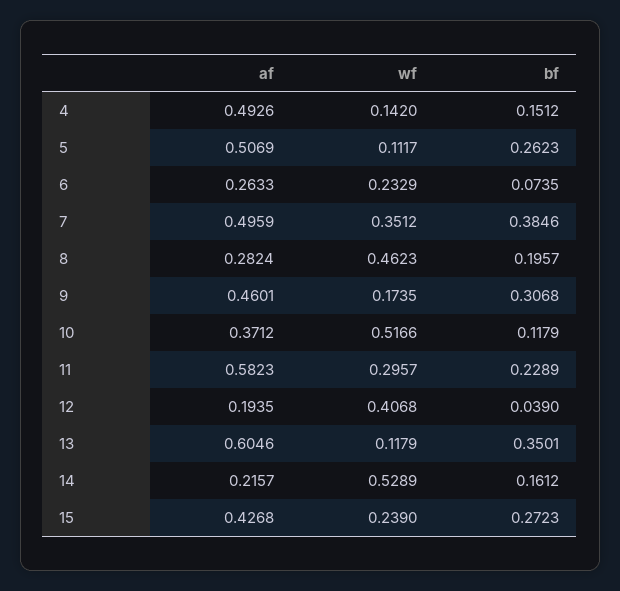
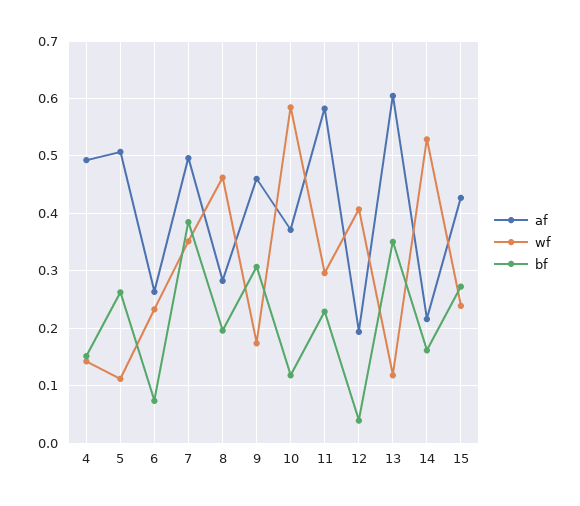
  {
    "af": {
      "4": 0.4926,
      "5": 0.5069,
      "6": 0.2633,
      "7": 0.4959,
      "8": 0.2824,
      "9": 0.4601,
      "10": 0.3712,
      "11": 0.5823,
      "12": 0.1935,
      "13": 0.6046,
      "14": 0.2157,
      "15": 0.4268
    },
    "wf": {
      "4": 0.142,
      "5": 0.1117,
      "6": 0.2329,
      "7": 0.3512,
      "8": 0.4623,
      "9": 0.1735,
-     "10": 0.5166,
+     "10": 0.58,
      "11": 0.2957,
      "12": 0.4068,
      "13": 0.1179,
      "14": 0.5289,
      "15": 0.239
    },
    "bf": {
      "4": 0.1512,
      "5": 0.2623,
      "6": 0.0735,
      "7": 0.3846,
      "8": 0.1957,
      "9": 0.3068,
      "10": 0.1179,
      "11": 0.2289,
      "12": 0.039,
      "13": 0.3501,
      "14": 0.1612,
      "15": 0.2723
    }
  }

